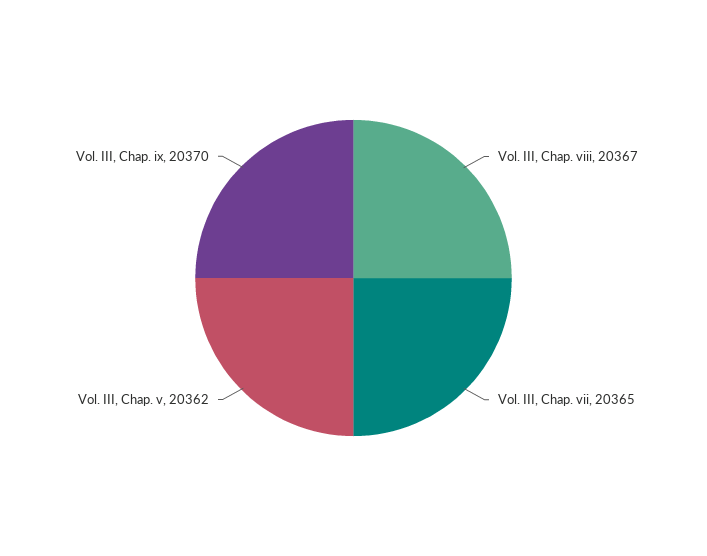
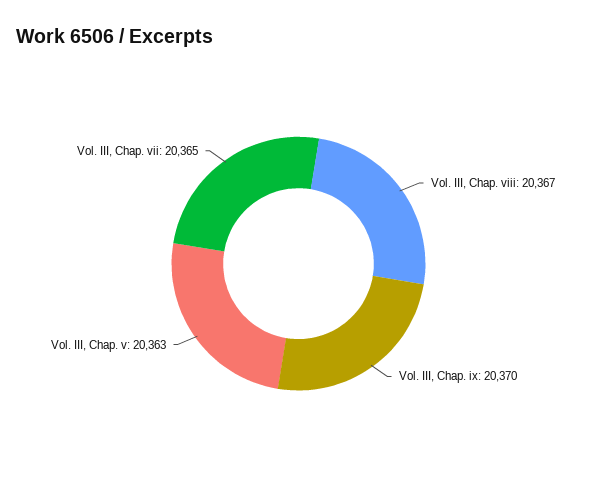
  {
    "Vol. III, Chap. viii": 20367,
    "Vol. III, Chap. vii": 20365,
-   "Vol. III, Chap. v": 20362,
+   "Vol. III, Chap. v": 20363,
    "Vol. III, Chap. ix": 20370
  }

